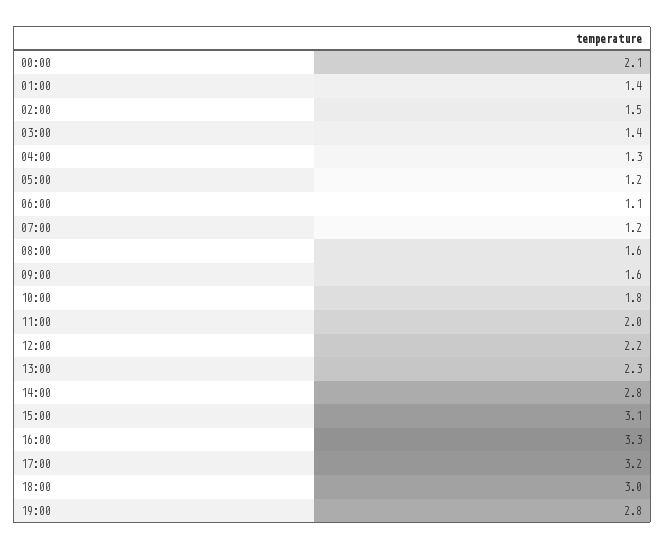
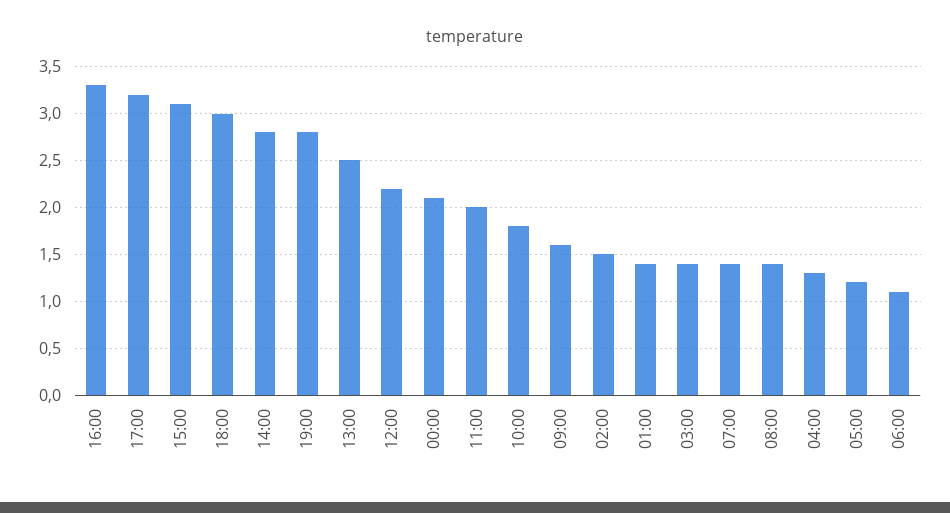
  {
    "00:00": 2.1,
    "01:00": 1.4,
    "02:00": 1.5,
    "03:00": 1.4,
    "04:00": 1.3,
    "05:00": 1.2,
    "06:00": 1.1,
-   "07:00": 1.2,
+   "07:00": 1.4,
-   "08:00": 1.6,
+   "08:00": 1.4,
    "09:00": 1.6,
    "10:00": 1.8,
    "11:00": 2,
    "12:00": 2.2,
-   "13:00": 2.3,
+   "13:00": 2.5,
    "14:00": 2.8,
    "15:00": 3.1,
    "16:00": 3.3,
    "17:00": 3.2,
    "18:00": 3,
    "19:00": 2.8
  }

